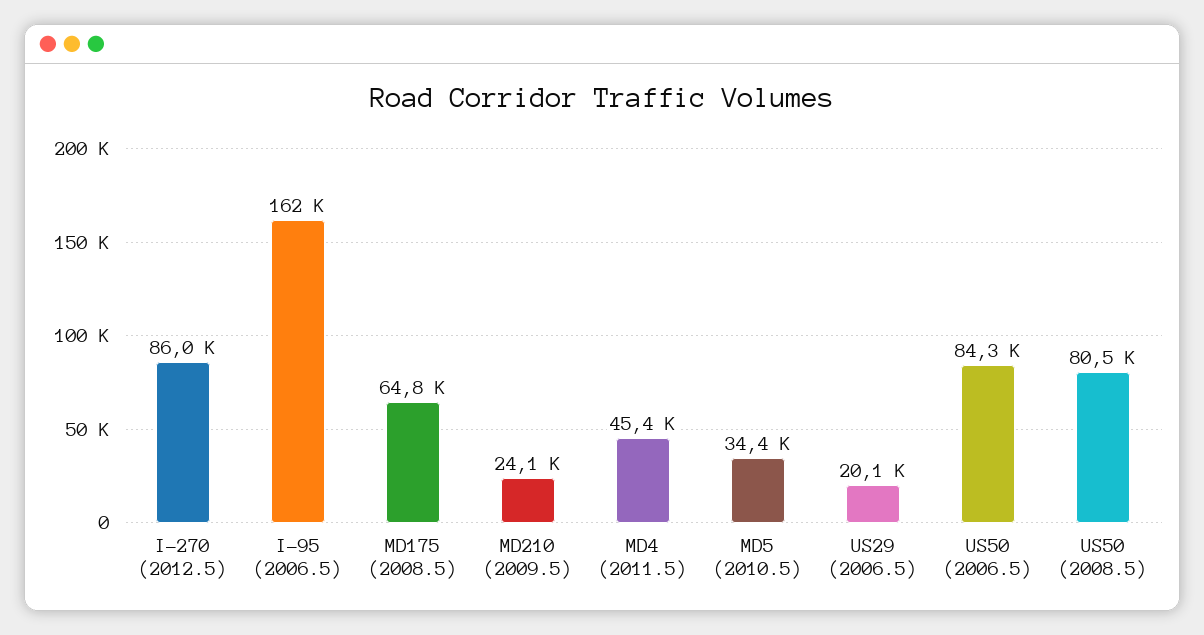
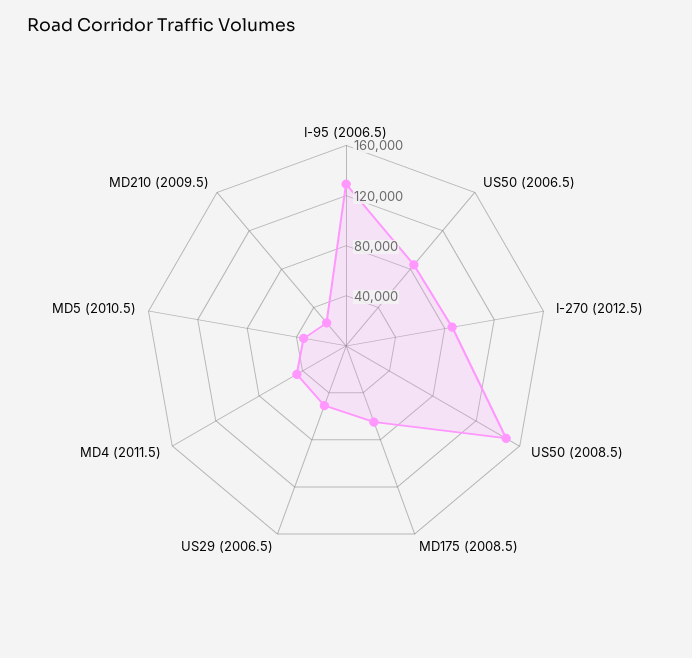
  {
    "I-270 (2012.5)": 86000,
-   "I-95 (2006.5)": 162000,
+   "I-95 (2006.5)": 130000,
    "MD175 (2008.5)": 64800,
    "MD210 (2009.5)": 24100,
    "MD4 (2011.5)": 45400,
    "MD5 (2010.5)": 34400,
-   "US29 (2006.5)": 20100,
+   "US29 (2006.5)": 50000,
    "US50 (2006.5)": 84300,
-   "US50 (2008.5)": 80500
+   "US50 (2008.5)": 150000
  }

